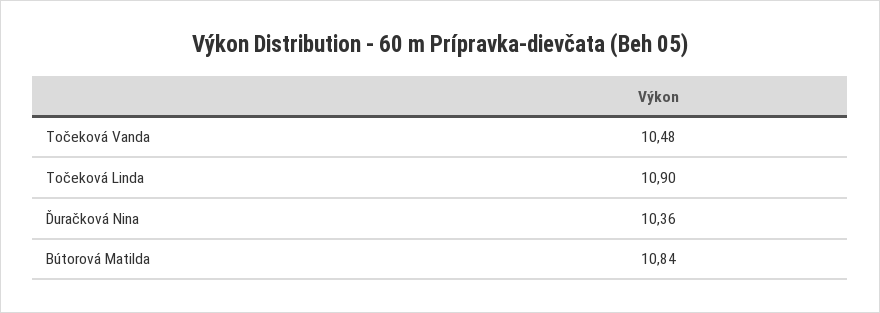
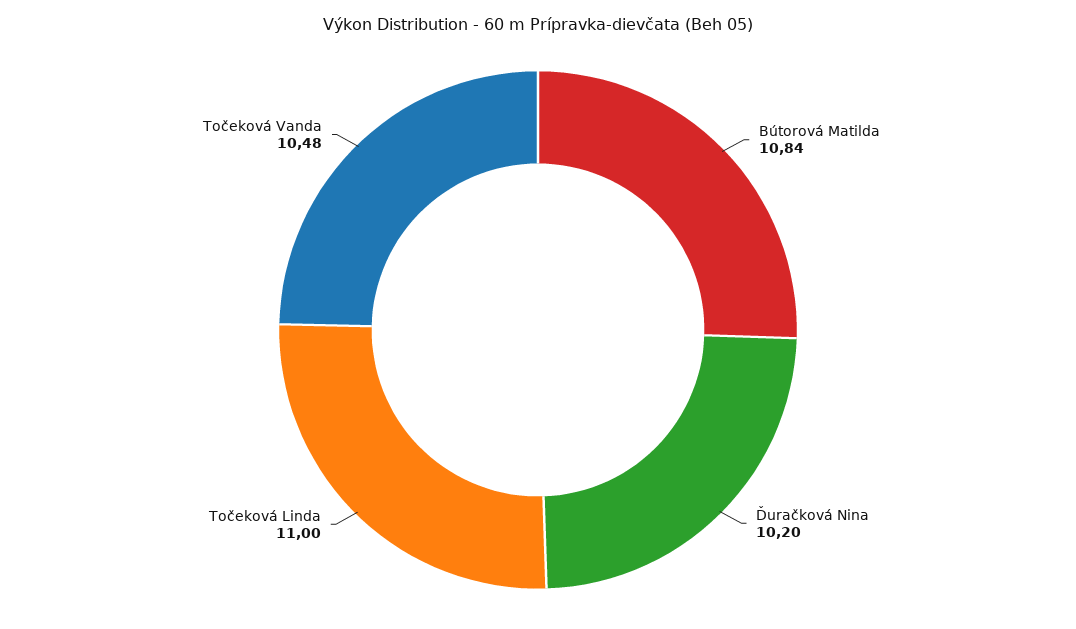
  {
    "Točeková Vanda": 10.48,
-   "Točeková Linda": 10.9,
+   "Točeková Linda": 11,
-   "Ďuračková Nina": 10.36,
+   "Ďuračková Nina": 10.2,
    "Bútorová Matilda": 10.84
  }

